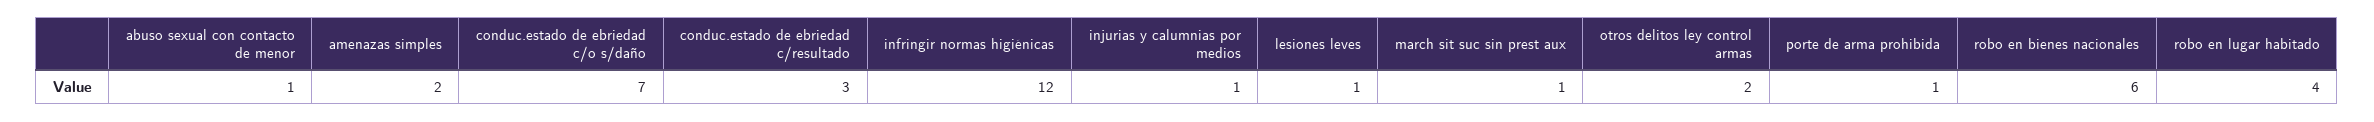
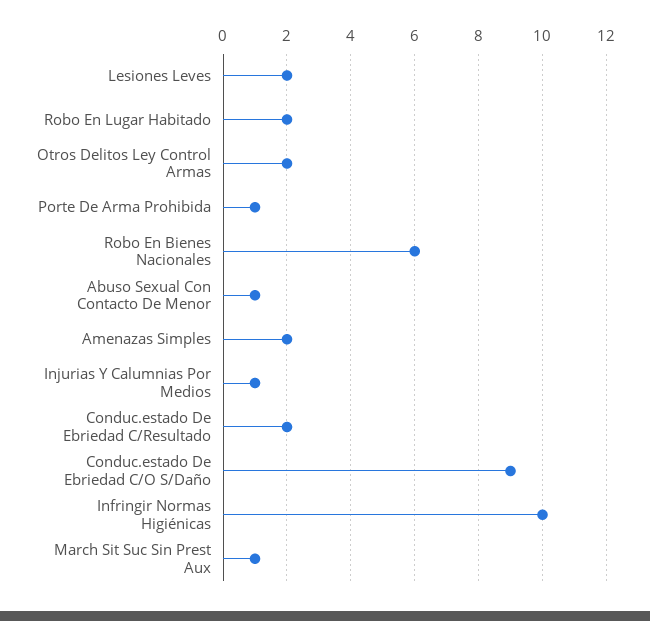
  {
    "abuso sexual con contacto de menor": 1,
    "amenazas simples": 2,
-   "conduc.estado de ebriedad c/o s/daño": 7,
+   "conduc.estado de ebriedad c/o s/daño": 9,
-   "conduc.estado de ebriedad c/resultado": 3,
+   "conduc.estado de ebriedad c/resultado": 2,
-   "infringir normas higiénicas": 12,
+   "infringir normas higiénicas": 10,
    "injurias y calumnias por medios": 1,
-   "lesiones leves": 1,
+   "lesiones leves": 2,
    "march sit suc sin prest aux": 1,
    "otros delitos ley control armas": 2,
    "porte de arma prohibida": 1,
    "robo en bienes nacionales": 6,
-   "robo en lugar habitado": 4
+   "robo en lugar habitado": 2
  }

